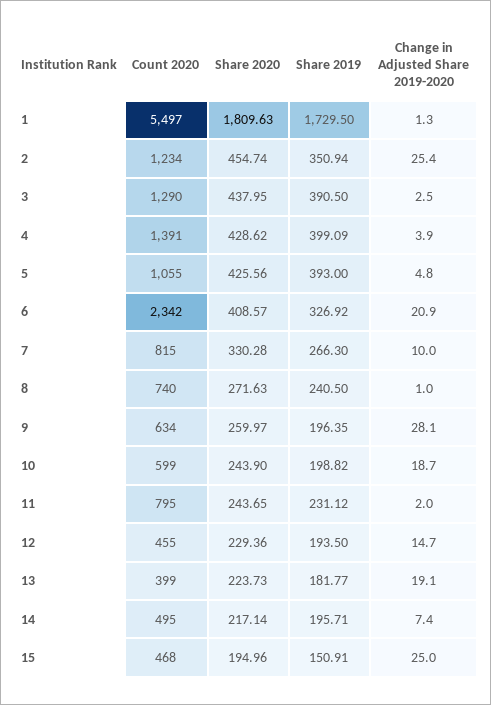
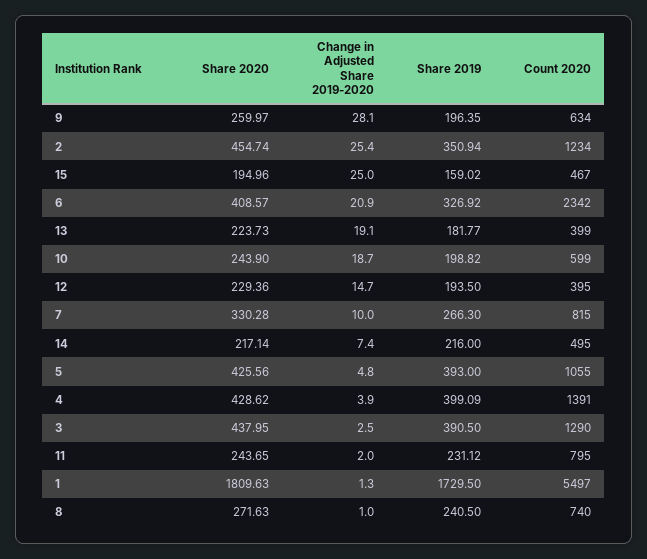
  {
    "Count 2020": {
      "1": 5497,
      "2": 1234,
      "3": 1290,
      "4": 1391,
      "5": 1055,
      "6": 2342,
      "7": 815,
      "8": 740,
      "9": 634,
      "10": 599,
      "11": 795,
-     "12": 455,
+     "12": 395,
      "13": 399,
      "14": 495,
-     "15": 468
+     "15": 467
    },
    "Share 2020": {
      "1": 1809.63,
      "2": 454.74,
      "3": 437.95,
      "4": 428.62,
      "5": 425.56,
      "6": 408.57,
      "7": 330.28,
      "8": 271.63,
      "9": 259.97,
      "10": 243.9,
      "11": 243.65,
      "12": 229.36,
      "13": 223.73,
      "14": 217.14,
      "15": 194.96
    },
    "Share 2019": {
      "1": 1729.5,
      "2": 350.94,
      "3": 390.5,
      "4": 399.09,
      "5": 393,
      "6": 326.92,
      "7": 266.3,
      "8": 240.5,
      "9": 196.35,
      "10": 198.82,
      "11": 231.12,
      "12": 193.5,
      "13": 181.77,
-     "14": 195.71,
+     "14": 216,
-     "15": 150.91
+     "15": 159.02
    },
    "Change in Adjusted Share 2019-2020": {
      "1": 1.3,
      "2": 25.4,
      "3": 2.5,
      "4": 3.9,
      "5": 4.8,
      "6": 20.9,
      "7": 10,
      "8": 1,
      "9": 28.1,
      "10": 18.7,
      "11": 2,
      "12": 14.7,
      "13": 19.1,
      "14": 7.4,
      "15": 25
    }
  }

